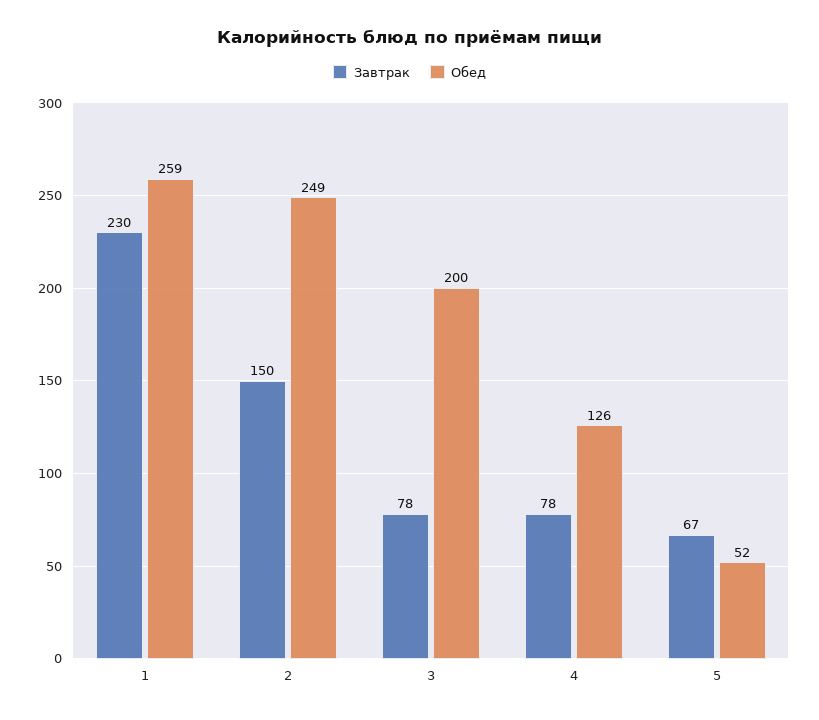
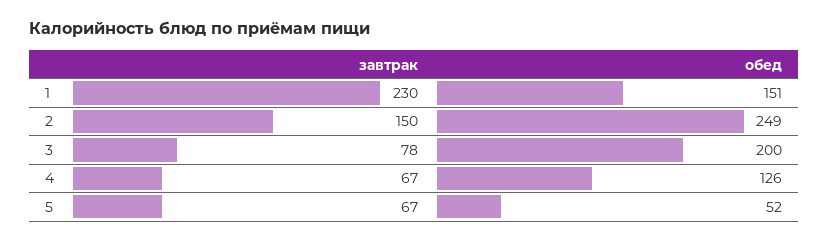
  {
    "Завтрак": {
      "1": 230,
      "2": 150,
      "3": 78,
-     "4": 78,
+     "4": 67,
      "5": 67
    },
    "Обед": {
-     "1": 259,
+     "1": 151,
      "2": 249,
      "3": 200,
      "4": 126,
      "5": 52
    }
  }

